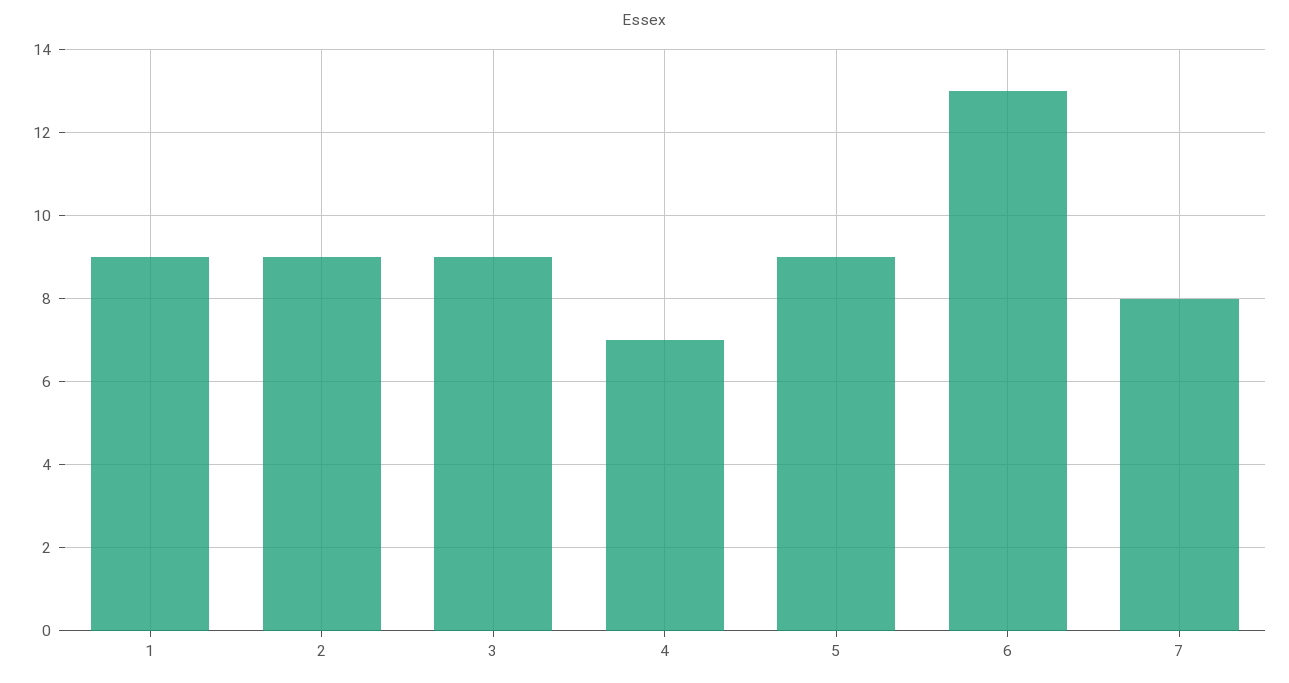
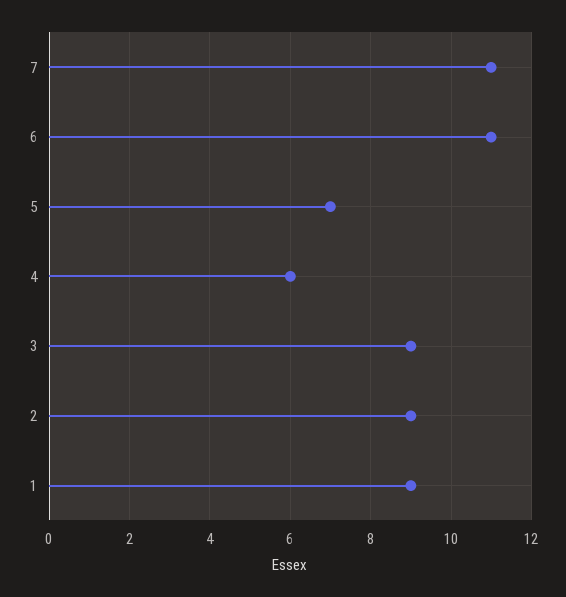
  {
    "1": 9,
    "2": 9,
    "3": 9,
-   "4": 7,
+   "4": 6,
-   "5": 9,
+   "5": 7,
-   "6": 13,
+   "6": 11,
-   "7": 8
+   "7": 11
  }

